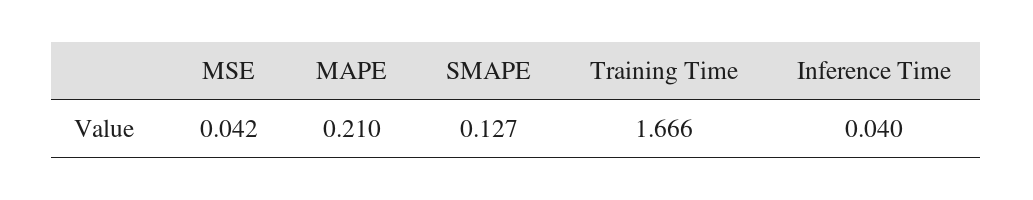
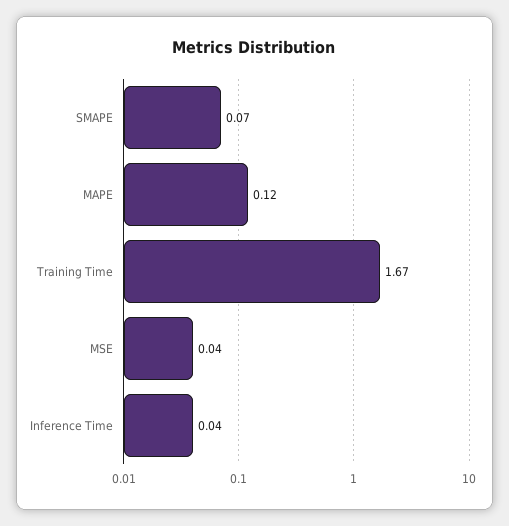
  {
    "MSE": 0.042,
-   "MAPE": 0.21,
+   "MAPE": 0.12,
-   "SMAPE": 0.127,
+   "SMAPE": 0.07,
    "Training Time": 1.666,
    "Inference Time": 0.04
  }

